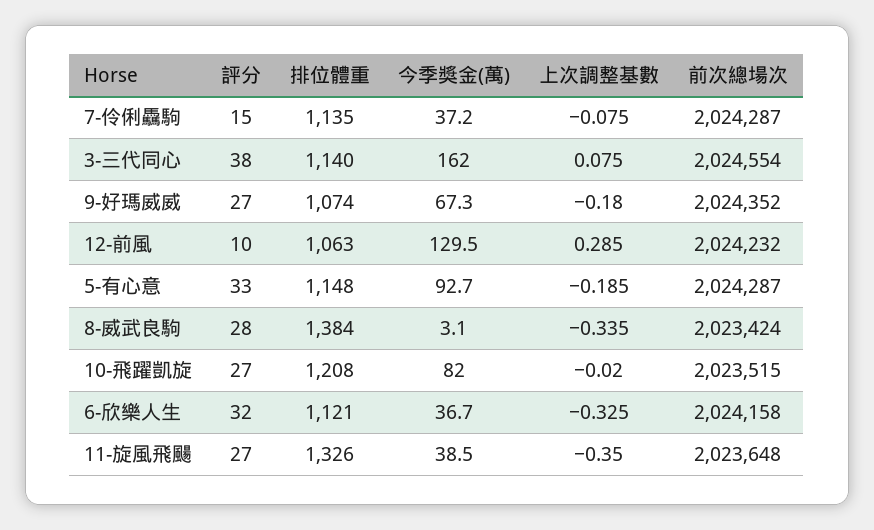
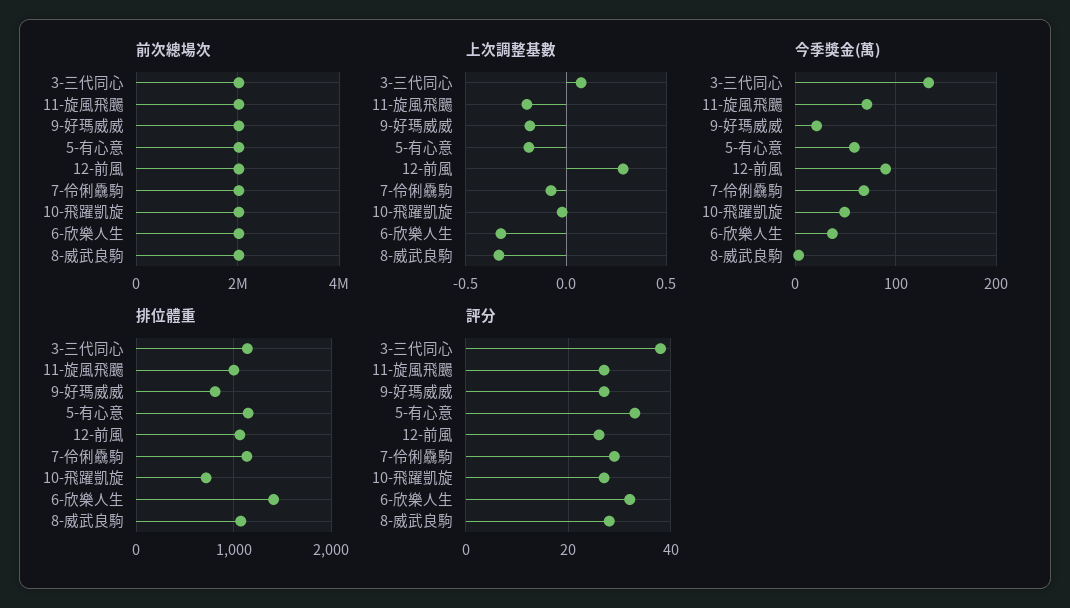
  {
    "評分": {
-     "7-伶俐驫駒": 15,
+     "7-伶俐驫駒": 30,
      "3-三代同心": 38,
      "9-好瑪威威": 27,
-     "12-前風": 10,
+     "12-前風": 25,
      "5-有心意": 33,
      "8-威武良駒": 28,
      "10-飛躍凱旋": 27,
      "6-欣樂人生": 32,
      "11-旋風飛颺": 27
    },
    "排位體重": {
      "7-伶俐驫駒": 1135,
      "3-三代同心": 1140,
-     "9-好瑪威威": 1074,
+     "9-好瑪威威": 800,
      "12-前風": 1063,
      "5-有心意": 1148,
-     "8-威武良駒": 1384,
+     "8-威武良駒": 1100,
-     "10-飛躍凱旋": 1208,
+     "10-飛躍凱旋": 700,
-     "6-欣樂人生": 1121,
+     "6-欣樂人生": 1400,
-     "11-旋風飛颺": 1326
+     "11-旋風飛颺": 1000
    },
    "今季獎金(萬)": {
-     "7-伶俐驫駒": 37.2,
+     "7-伶俐驫駒": 70,
-     "3-三代同心": 162,
+     "3-三代同心": 130,
-     "9-好瑪威威": 67.3,
+     "9-好瑪威威": 20,
-     "12-前風": 129.5,
+     "12-前風": 90,
-     "5-有心意": 92.7,
+     "5-有心意": 60,
      "8-威武良駒": 3.1,
-     "10-飛躍凱旋": 82,
+     "10-飛躍凱旋": 50,
      "6-欣樂人生": 36.7,
-     "11-旋風飛颺": 38.5
+     "11-旋風飛颺": 70
    },
    "上次調整基數": {
      "7-伶俐驫駒": -0.075,
      "3-三代同心": 0.075,
      "9-好瑪威威": -0.18,
      "12-前風": 0.285,
      "5-有心意": -0.185,
      "8-威武良駒": -0.335,
      "10-飛躍凱旋": -0.02,
      "6-欣樂人生": -0.325,
-     "11-旋風飛颺": -0.35
+     "11-旋風飛颺": -0.2
    },
    "前次總場次": {
      "7-伶俐驫駒": 2024287,
      "3-三代同心": 2024554,
      "9-好瑪威威": 2024352,
      "12-前風": 2024232,
      "5-有心意": 2024287,
      "8-威武良駒": 2023424,
      "10-飛躍凱旋": 2023515,
      "6-欣樂人生": 2024158,
      "11-旋風飛颺": 2023648
    }
  }

